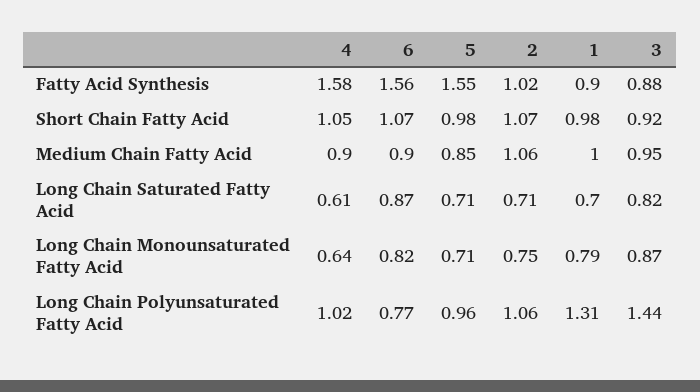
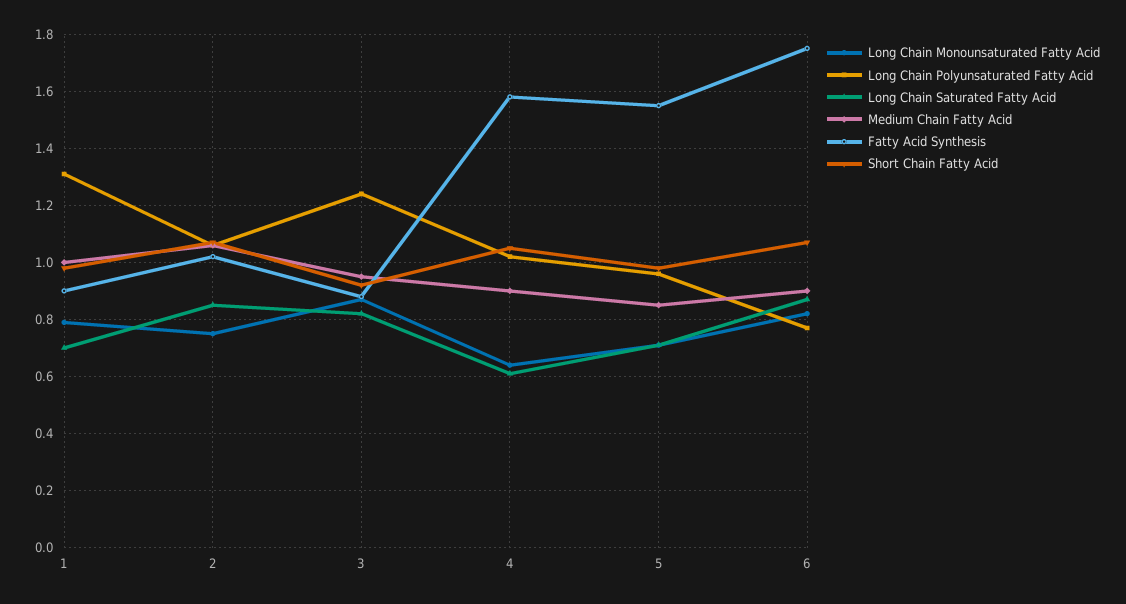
  {
    "Fatty Acid Synthesis": {
      "4": 1.58,
-     "6": 1.56,
+     "6": 1.75,
      "5": 1.55,
      "2": 1.02,
      "1": 0.9,
      "3": 0.88
    },
    "Short Chain Fatty Acid": {
      "4": 1.05,
      "6": 1.07,
      "5": 0.98,
      "2": 1.07,
      "1": 0.98,
      "3": 0.92
    },
    "Medium Chain Fatty Acid": {
      "4": 0.9,
      "6": 0.9,
      "5": 0.85,
      "2": 1.06,
      "1": 1,
      "3": 0.95
    },
    "Long Chain Saturated Fatty Acid": {
      "4": 0.61,
      "6": 0.87,
      "5": 0.71,
-     "2": 0.71,
+     "2": 0.85,
      "1": 0.7,
      "3": 0.82
    },
    "Long Chain Monounsaturated Fatty Acid": {
      "4": 0.64,
      "6": 0.82,
      "5": 0.71,
      "2": 0.75,
      "1": 0.79,
      "3": 0.87
    },
    "Long Chain Polyunsaturated Fatty Acid": {
      "4": 1.02,
      "6": 0.77,
      "5": 0.96,
      "2": 1.06,
      "1": 1.31,
-     "3": 1.44
+     "3": 1.25
    }
  }

